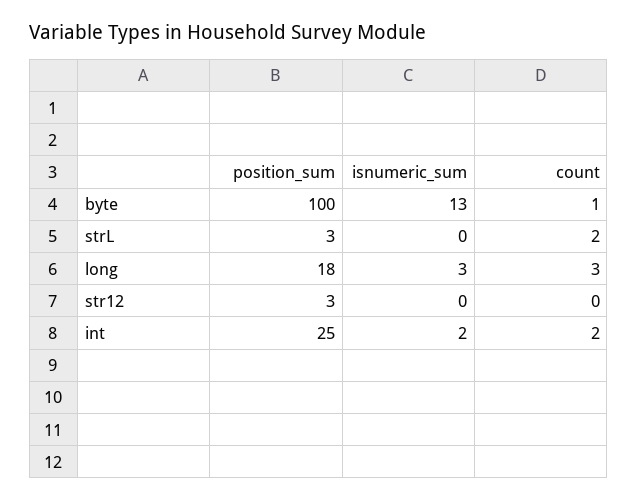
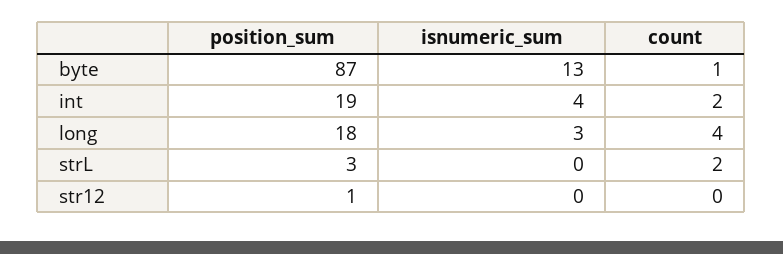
  {
    "position_sum": {
-     "byte": 100,
+     "byte": 87,
      "strL": 3,
      "long": 18,
-     "str12": 3,
+     "str12": 1,
-     "int": 25
+     "int": 19
    },
    "isnumeric_sum": {
      "byte": 13,
      "strL": 0,
      "long": 3,
      "str12": 0,
-     "int": 2
+     "int": 4
    },
    "count": {
      "byte": 1,
      "strL": 2,
-     "long": 3,
+     "long": 4,
      "str12": 0,
      "int": 2
    }
  }

